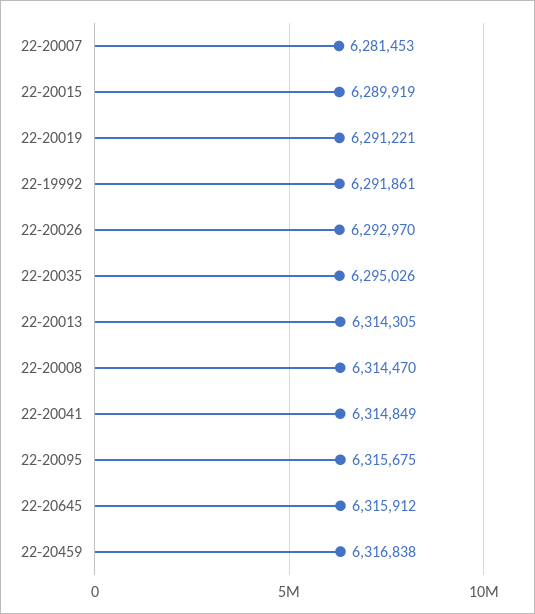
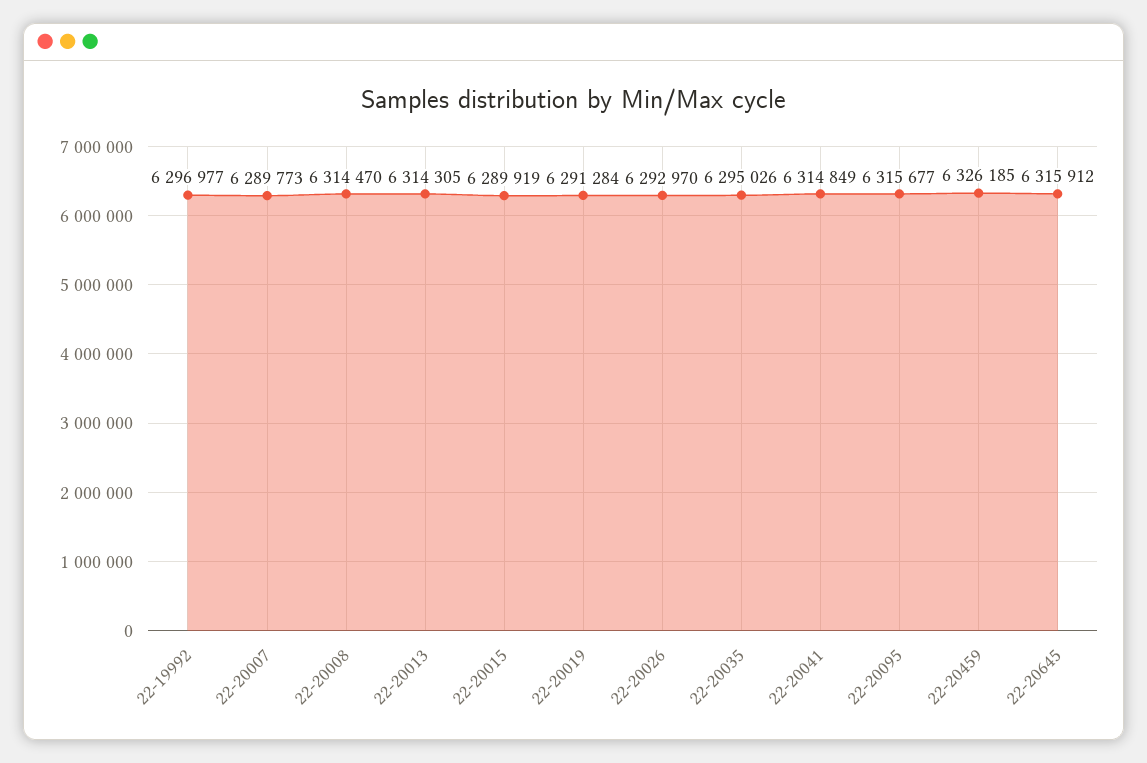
  {
-   "22-20007": 6281453,
+   "22-20007": 6289773,
    "22-20015": 6289919,
-   "22-20019": 6291221,
+   "22-20019": 6291284,
-   "22-19992": 6291861,
+   "22-19992": 6296977,
    "22-20026": 6292970,
    "22-20035": 6295026,
    "22-20013": 6314305,
    "22-20008": 6314470,
    "22-20041": 6314849,
-   "22-20095": 6315675,
+   "22-20095": 6315677,
    "22-20645": 6315912,
-   "22-20459": 6316838
+   "22-20459": 6326185
  }

